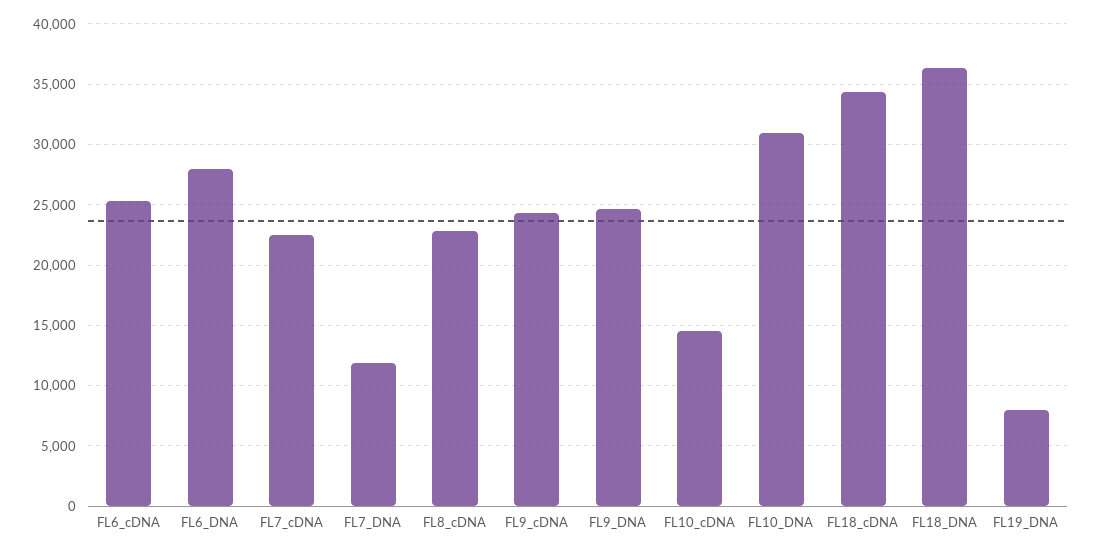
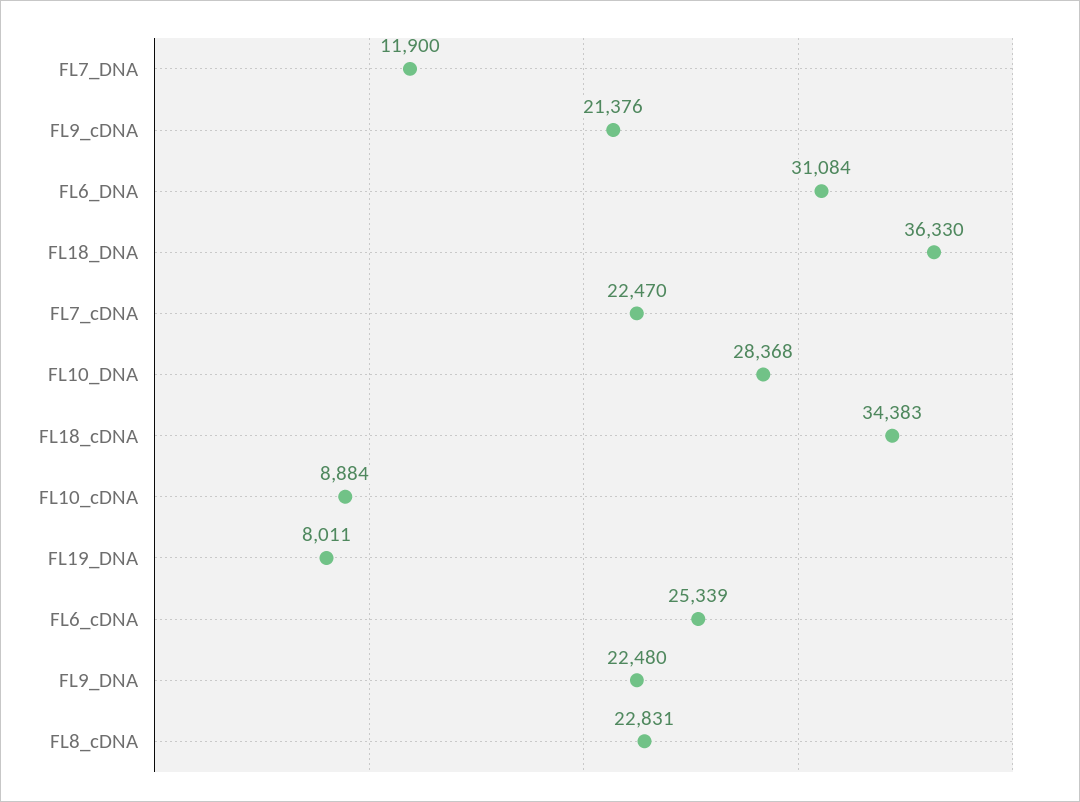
  {
    "FL6_cDNA": 25339,
-   "FL6_DNA": 28000,
+   "FL6_DNA": 31084,
    "FL7_cDNA": 22470,
    "FL7_DNA": 11900,
    "FL8_cDNA": 22831,
-   "FL9_cDNA": 24500,
+   "FL9_cDNA": 21376,
-   "FL9_DNA": 24500,
+   "FL9_DNA": 22480,
-   "FL10_cDNA": 14500,
+   "FL10_cDNA": 8884,
-   "FL10_DNA": 31000,
+   "FL10_DNA": 28368,
    "FL18_cDNA": 34383,
    "FL18_DNA": 36330,
    "FL19_DNA": 8011
  }

